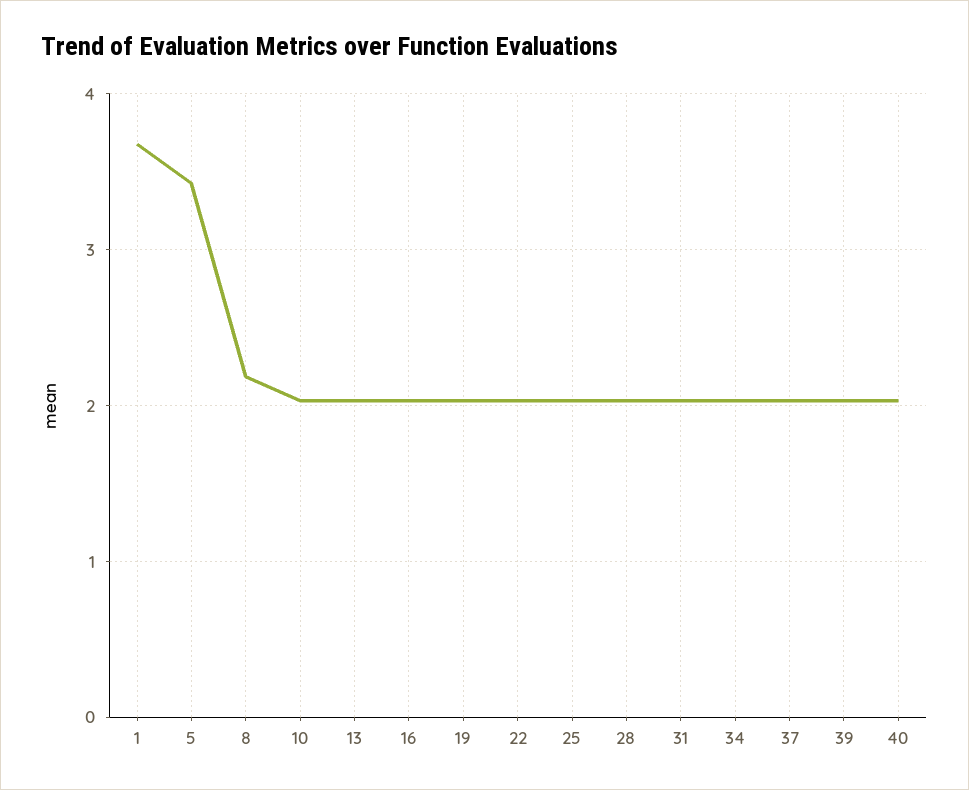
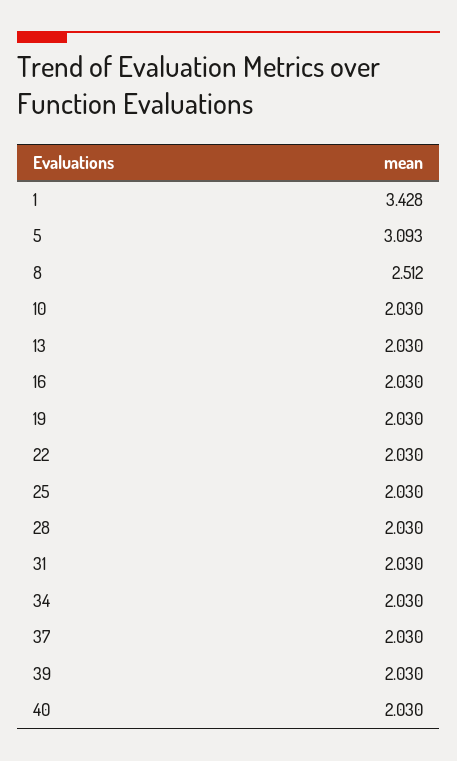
  {
-   "1": 3.7,
+   "1": 3.428,
-   "5": 3.4,
+   "5": 3.093,
-   "8": 2.2,
+   "8": 2.512,
    "10": 2.03,
    "13": 2.03,
    "16": 2.03,
    "19": 2.03,
    "22": 2.03,
    "25": 2.03,
    "28": 2.03,
    "31": 2.03,
    "34": 2.03,
    "37": 2.03,
    "39": 2.03,
    "40": 2.03
  }

